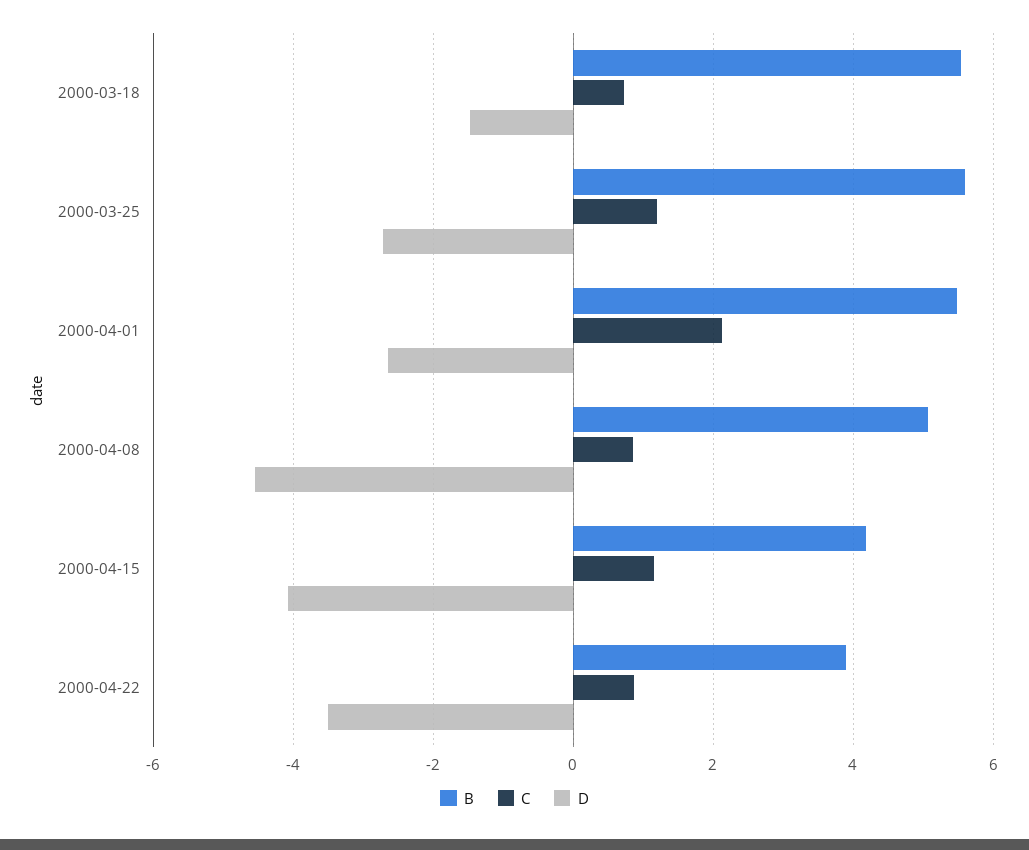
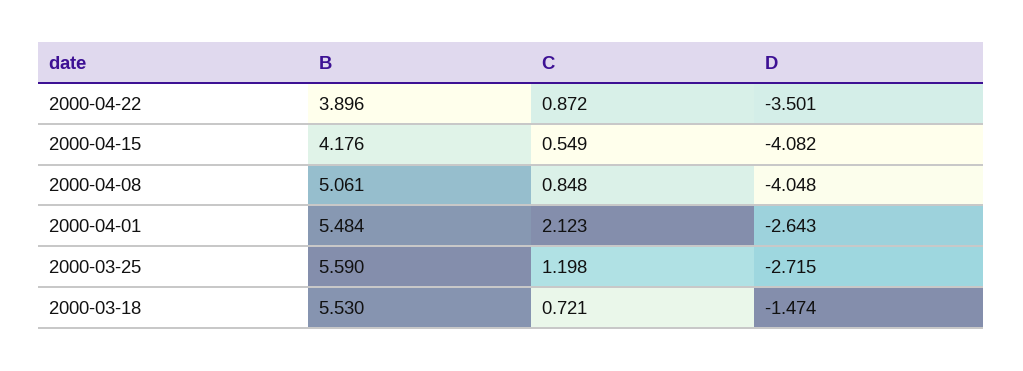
  {
    "B": {
      "2000-03-18": 5.53,
      "2000-03-25": 5.59,
      "2000-04-01": 5.484,
      "2000-04-08": 5.061,
      "2000-04-15": 4.176,
      "2000-04-22": 3.896
    },
    "C": {
      "2000-03-18": 0.721,
      "2000-03-25": 1.198,
      "2000-04-01": 2.123,
      "2000-04-08": 0.848,
-     "2000-04-15": 1.2,
+     "2000-04-15": 0.549,
      "2000-04-22": 0.872
    },
    "D": {
      "2000-03-18": -1.474,
      "2000-03-25": -2.715,
      "2000-04-01": -2.643,
-     "2000-04-08": -4.6,
+     "2000-04-08": -4.048,
      "2000-04-15": -4.082,
      "2000-04-22": -3.501
    }
  }

